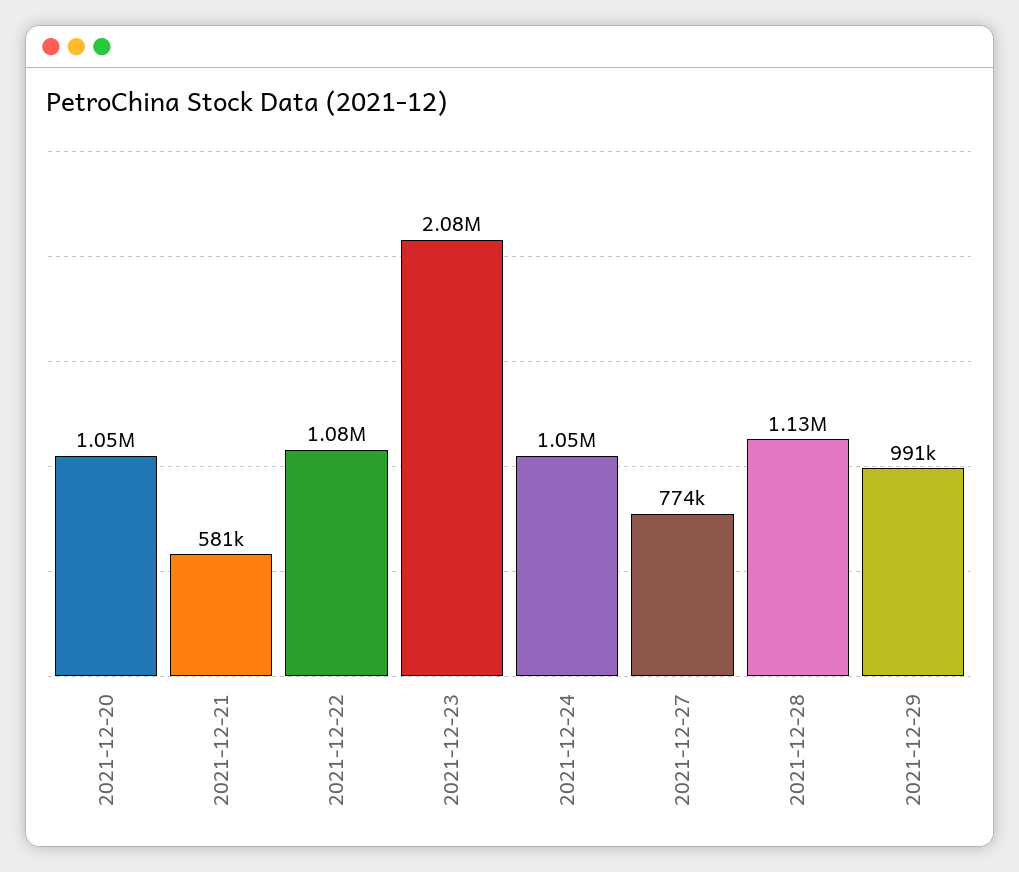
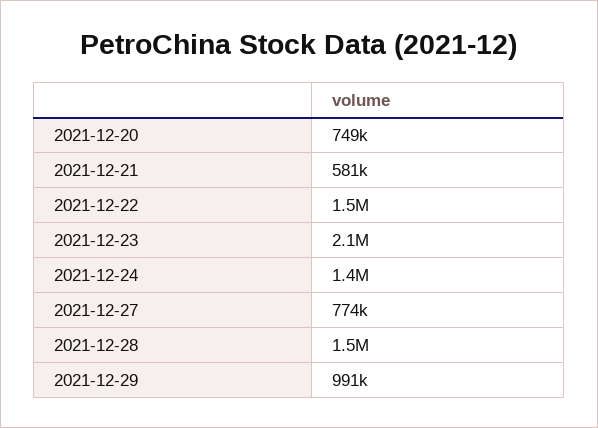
  {
-   "2021-12-20": 1050000,
+   "2021-12-20": 749000,
    "2021-12-21": 581000,
-   "2021-12-22": 1080000,
+   "2021-12-22": 1500000,
    "2021-12-23": 2080000,
-   "2021-12-24": 1050000,
+   "2021-12-24": 1400000,
    "2021-12-27": 774000,
-   "2021-12-28": 1130000,
+   "2021-12-28": 1500000,
    "2021-12-29": 991000
  }

